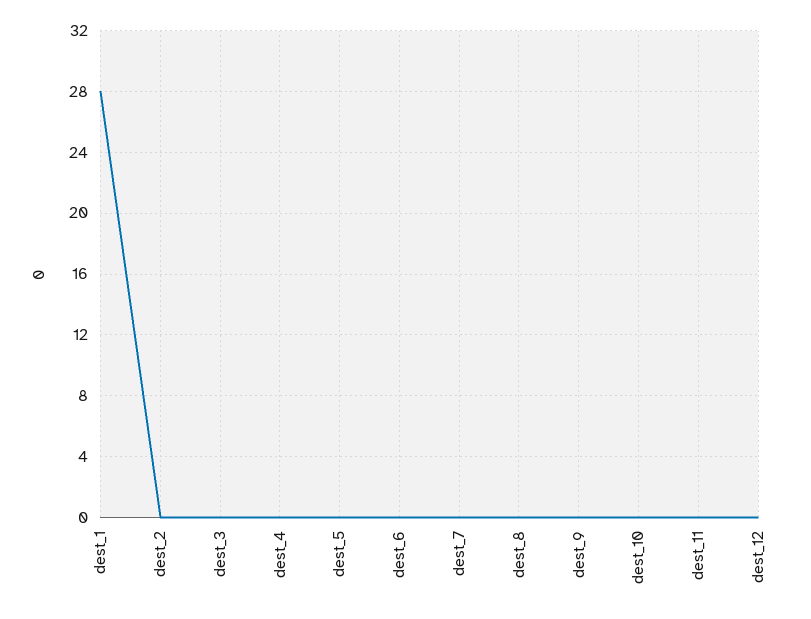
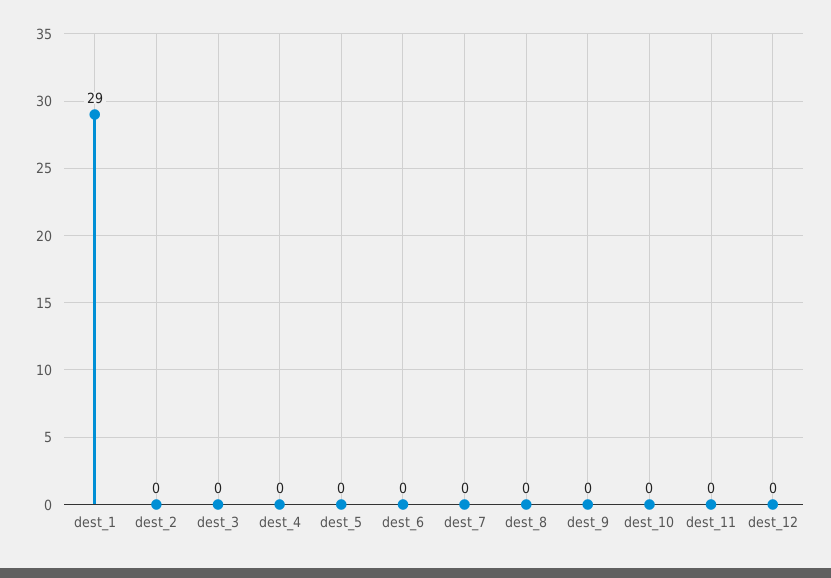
  {
-   "dest_1": 28,
+   "dest_1": 29,
    "dest_2": 0,
    "dest_3": 0,
    "dest_4": 0,
    "dest_5": 0,
    "dest_6": 0,
    "dest_7": 0,
    "dest_8": 0,
    "dest_9": 0,
    "dest_10": 0,
    "dest_11": 0,
    "dest_12": 0
  }

